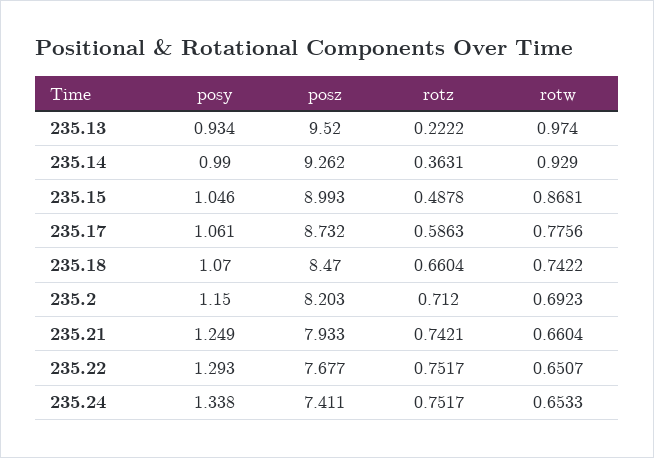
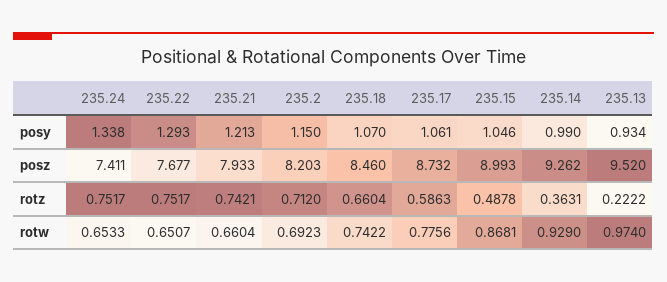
  {
    "posy": {
      "235.13": 0.934,
      "235.14": 0.99,
      "235.15": 1.046,
      "235.17": 1.061,
      "235.18": 1.07,
      "235.2": 1.15,
-     "235.21": 1.249,
+     "235.21": 1.213,
      "235.22": 1.293,
      "235.24": 1.338
    },
    "posz": {
      "235.13": 9.52,
      "235.14": 9.262,
      "235.15": 8.993,
      "235.17": 8.732,
-     "235.18": 8.47,
+     "235.18": 8.46,
      "235.2": 8.203,
      "235.21": 7.933,
      "235.22": 7.677,
      "235.24": 7.411
    },
    "rotz": {
      "235.13": 0.2222,
      "235.14": 0.3631,
      "235.15": 0.4878,
      "235.17": 0.5863,
      "235.18": 0.6604,
      "235.2": 0.712,
      "235.21": 0.7421,
      "235.22": 0.7517,
      "235.24": 0.7517
    },
    "rotw": {
      "235.13": 0.974,
      "235.14": 0.929,
      "235.15": 0.8681,
      "235.17": 0.7756,
      "235.18": 0.7422,
      "235.2": 0.6923,
      "235.21": 0.6604,
      "235.22": 0.6507,
      "235.24": 0.6533
    }
  }

